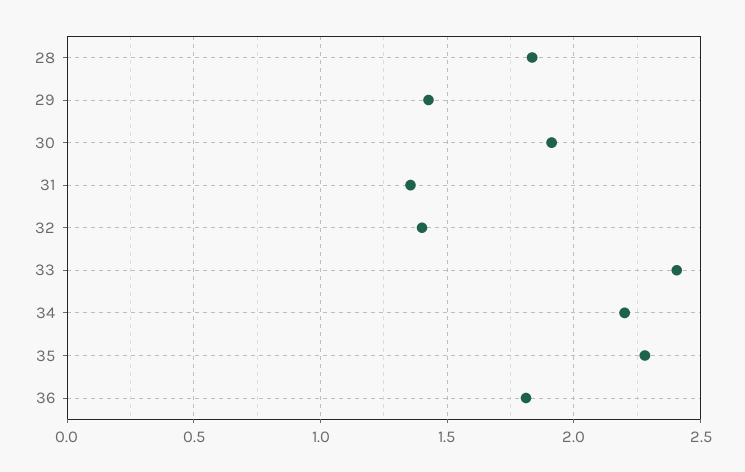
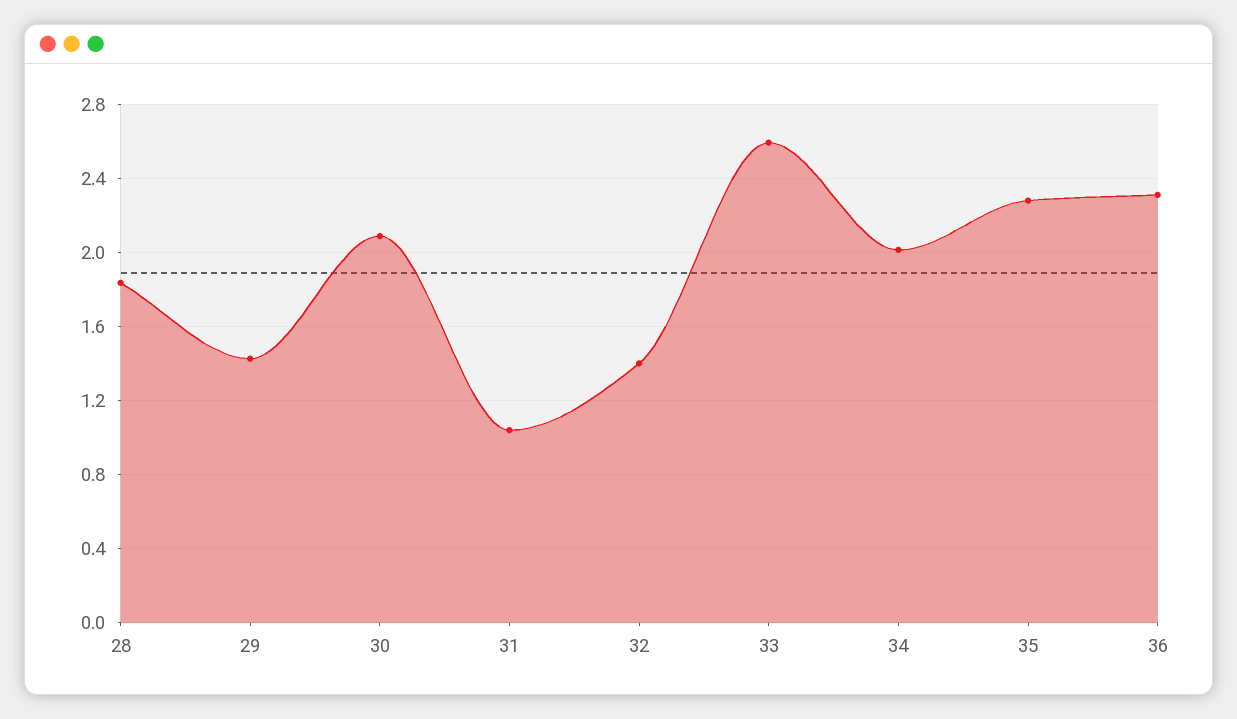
  {
    "28": 1.85,
    "29": 1.45,
-   "30": 1.9,
+   "30": 2.1,
-   "31": 1.35,
+   "31": 1.05,
    "32": 1.4,
-   "33": 2.4,
+   "33": 2.6,
-   "34": 2.2,
+   "34": 2,
    "35": 2.3,
-   "36": 1.8
+   "36": 2.3
  }

